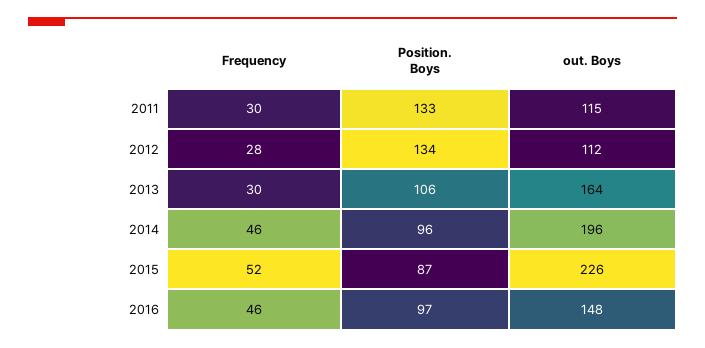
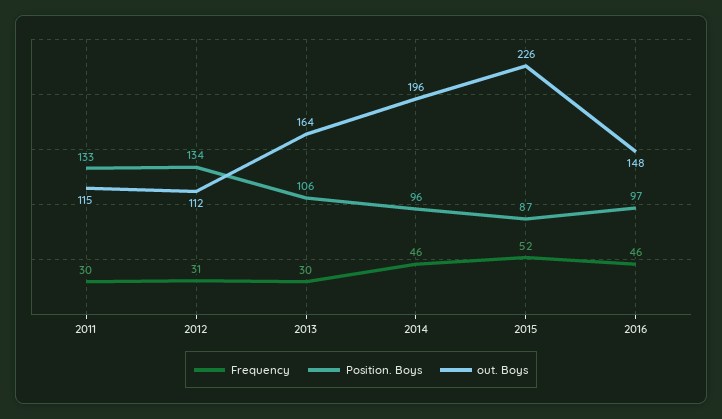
  {
    "Frequency": {
      "2011": 30,
-     "2012": 28,
+     "2012": 31,
      "2013": 30,
      "2014": 46,
      "2015": 52,
      "2016": 46
    },
    "Position. Boys": {
      "2011": 133,
      "2012": 134,
      "2013": 106,
      "2014": 96,
      "2015": 87,
      "2016": 97
    },
    "out. Boys": {
      "2011": 115,
      "2012": 112,
      "2013": 164,
      "2014": 196,
      "2015": 226,
      "2016": 148
    }
  }

